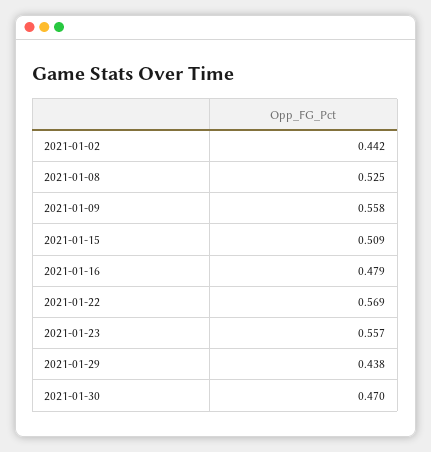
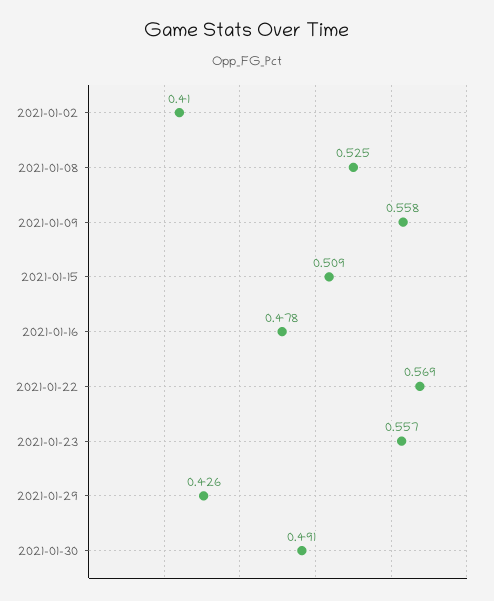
  {
-   "2021-01-02": 0.442,
+   "2021-01-02": 0.41,
    "2021-01-08": 0.525,
    "2021-01-09": 0.558,
    "2021-01-15": 0.509,
-   "2021-01-16": 0.479,
+   "2021-01-16": 0.478,
    "2021-01-22": 0.569,
    "2021-01-23": 0.557,
-   "2021-01-29": 0.438,
+   "2021-01-29": 0.426,
-   "2021-01-30": 0.47
+   "2021-01-30": 0.491
  }

